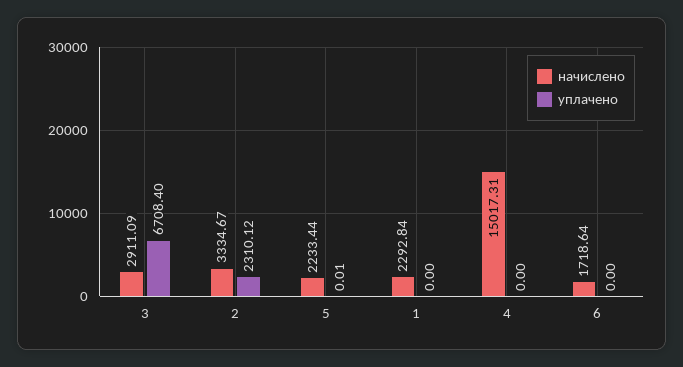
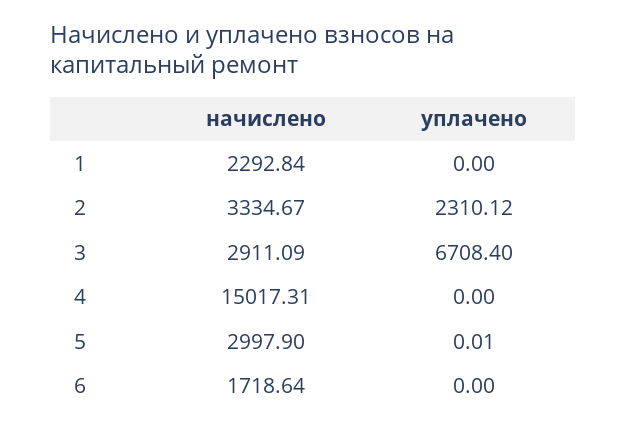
  {
    "начислено": {
      "3": 2911.09,
      "2": 3334.67,
-     "5": 2233.44,
+     "5": 2997.9,
      "1": 2292.84,
      "4": 15017.31,
      "6": 1718.64
    },
    "уплачено": {
      "3": 6708.4,
      "2": 2310.12,
      "5": 0.01,
      "1": 0,
      "4": 0,
      "6": 0
    }
  }

